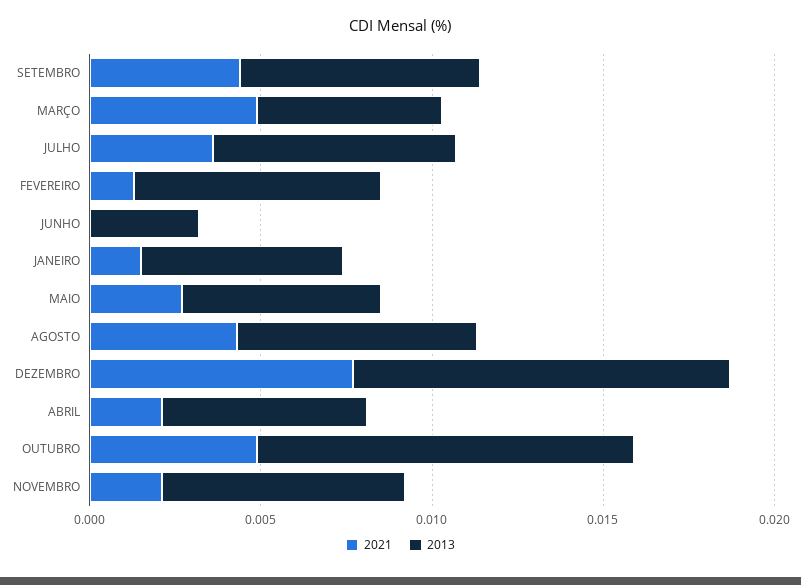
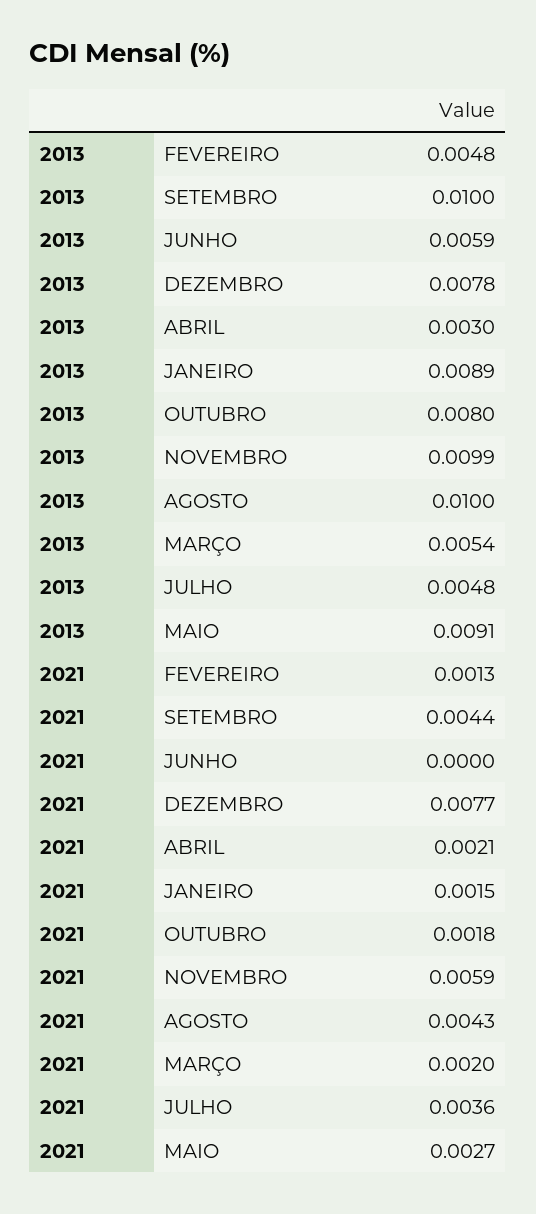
  {
    "2021": {
      "SETEMBRO": 0.0044,
-     "MARÇO": 0.005,
+     "MARÇO": 0.002,
      "JULHO": 0.0036,
      "FEVEREIRO": 0.0013,
      "JUNHO": 0,
      "JANEIRO": 0.0015,
      "MAIO": 0.0027,
      "AGOSTO": 0.0043,
      "DEZEMBRO": 0.0077,
      "ABRIL": 0.0021,
-     "OUTUBRO": 0.005,
+     "OUTUBRO": 0.0018,
-     "NOVEMBRO": 0.002
+     "NOVEMBRO": 0.0059
    },
    "2013": {
-     "SETEMBRO": 0.007,
+     "SETEMBRO": 0.01,
      "MARÇO": 0.0054,
-     "JULHO": 0.007,
+     "JULHO": 0.0048,
-     "FEVEREIRO": 0.007,
+     "FEVEREIRO": 0.0048,
-     "JUNHO": 0.003,
+     "JUNHO": 0.0059,
-     "JANEIRO": 0.006,
+     "JANEIRO": 0.0089,
-     "MAIO": 0.006,
+     "MAIO": 0.0091,
-     "AGOSTO": 0.007,
+     "AGOSTO": 0.01,
-     "DEZEMBRO": 0.011,
+     "DEZEMBRO": 0.0078,
-     "ABRIL": 0.006,
+     "ABRIL": 0.003,
-     "OUTUBRO": 0.011,
+     "OUTUBRO": 0.008,
-     "NOVEMBRO": 0.007
+     "NOVEMBRO": 0.0099
    }
  }

